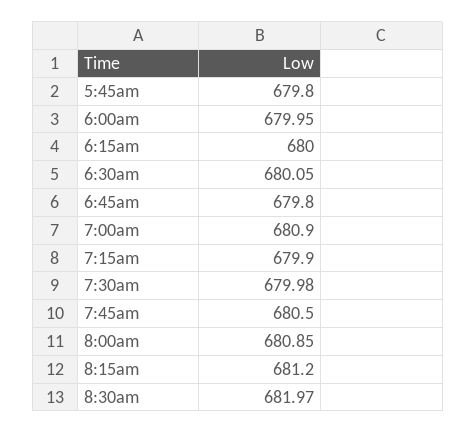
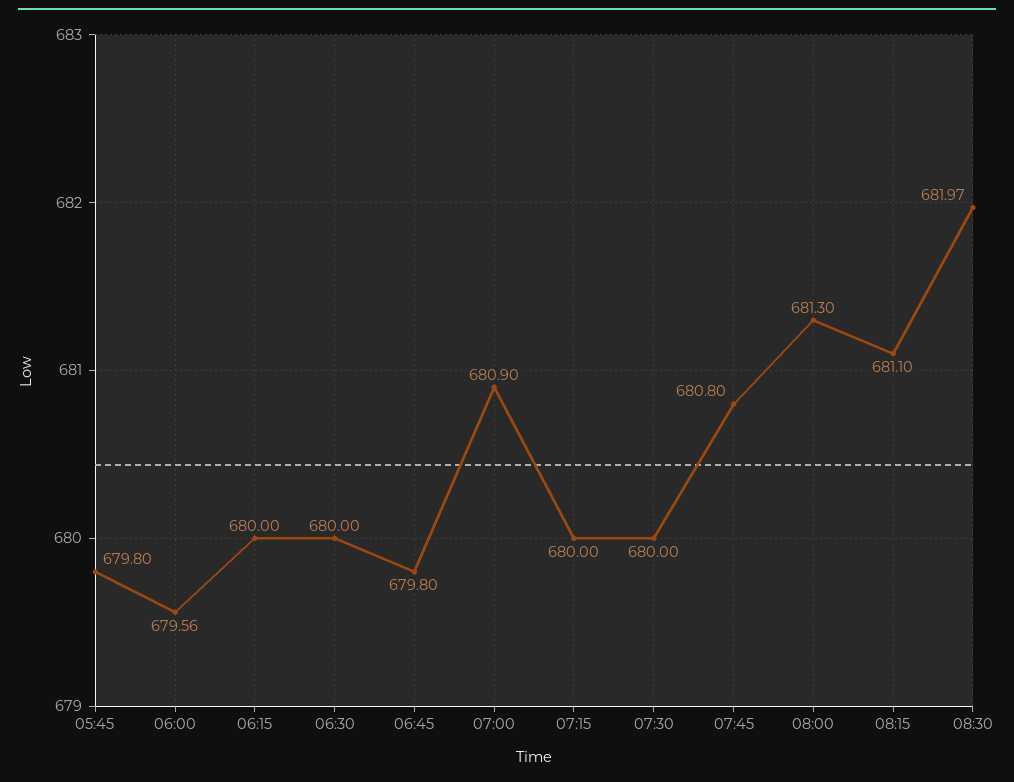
  {
    "5:45am": 679.8,
-   "6:00am": 679.95,
+   "6:00am": 679.56,
    "6:15am": 680,
-   "6:30am": 680.05,
+   "6:30am": 680,
    "6:45am": 679.8,
    "7:00am": 680.9,
-   "7:15am": 679.9,
+   "7:15am": 680,
-   "7:30am": 679.98,
+   "7:30am": 680,
-   "7:45am": 680.5,
+   "7:45am": 680.8,
-   "8:00am": 680.85,
+   "8:00am": 681.3,
-   "8:15am": 681.2,
+   "8:15am": 681.1,
    "8:30am": 681.97
  }

